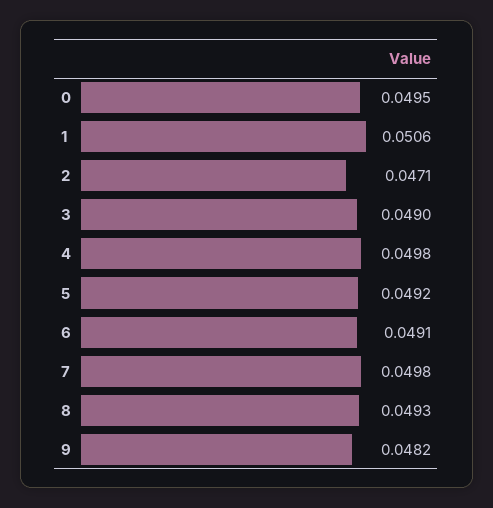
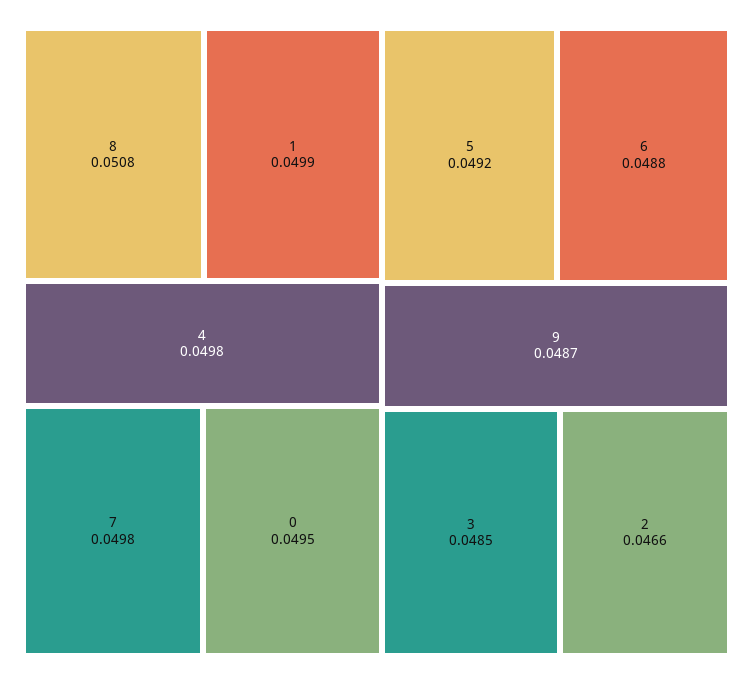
  {
    "0": 0.0495,
-   "1": 0.0506,
+   "1": 0.0499,
-   "2": 0.0471,
+   "2": 0.0466,
-   "3": 0.049,
+   "3": 0.0485,
    "4": 0.0498,
    "5": 0.0492,
-   "6": 0.0491,
+   "6": 0.0488,
    "7": 0.0498,
-   "8": 0.0493,
+   "8": 0.0508,
-   "9": 0.0482
+   "9": 0.0487
  }

